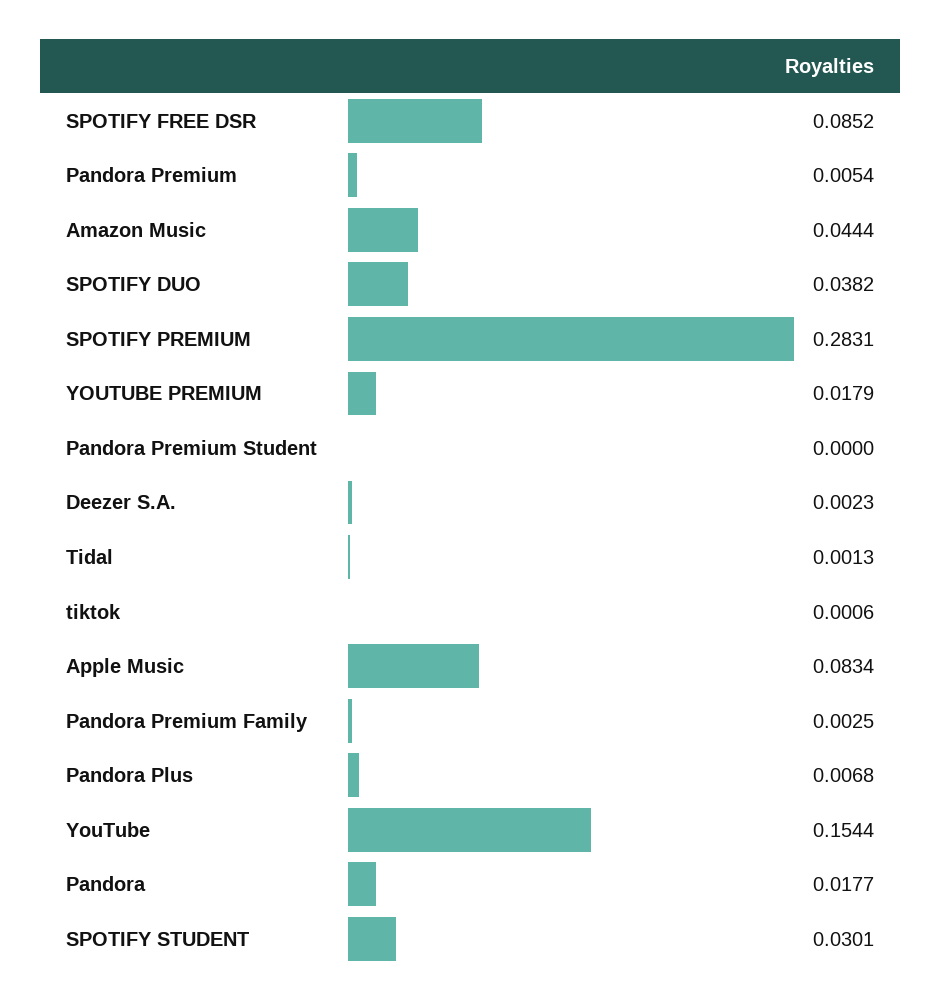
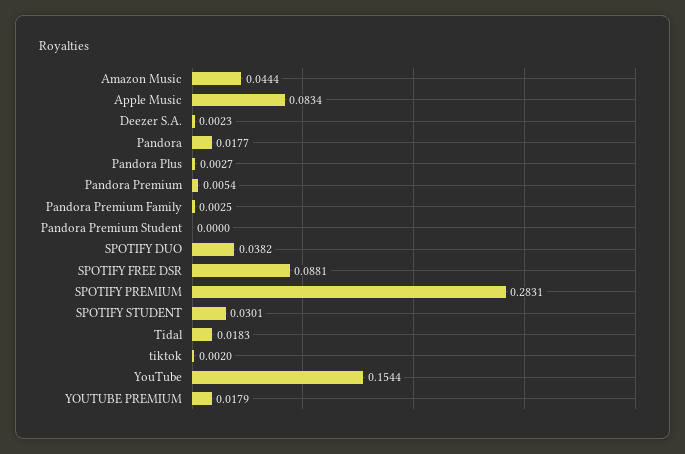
  {
-   "SPOTIFY FREE DSR": 0.0852,
+   "SPOTIFY FREE DSR": 0.0881,
    "Pandora Premium": 0.0054,
    "Amazon Music": 0.0444,
    "SPOTIFY DUO": 0.0382,
    "SPOTIFY PREMIUM": 0.2831,
    "YOUTUBE PREMIUM": 0.0179,
    "Pandora Premium Student": 0,
    "Deezer S.A.": 0.0023,
-   "Tidal": 0.0013,
+   "Tidal": 0.0183,
-   "tiktok": 0.0006,
+   "tiktok": 0.002,
    "Apple Music": 0.0834,
    "Pandora Premium Family": 0.0025,
-   "Pandora Plus": 0.0068,
+   "Pandora Plus": 0.0027,
    "YouTube": 0.1544,
    "Pandora": 0.0177,
    "SPOTIFY STUDENT": 0.0301
  }

